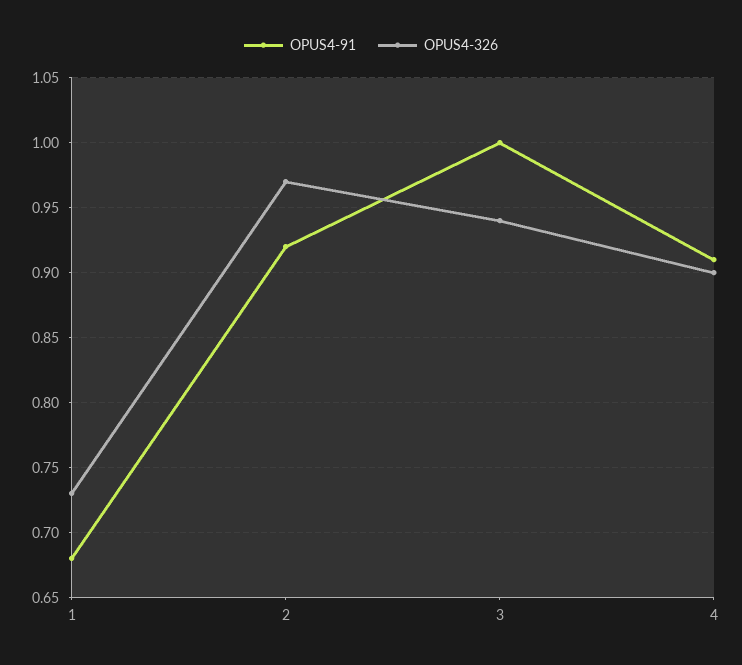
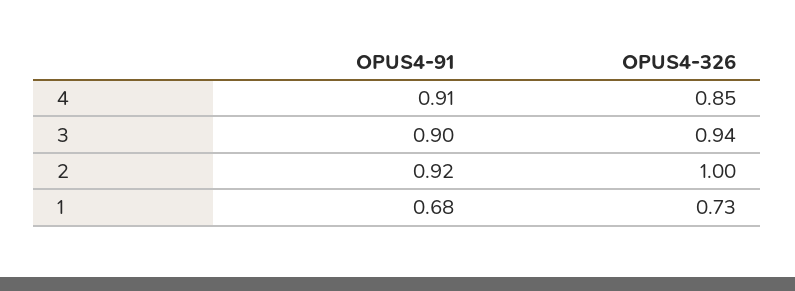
  {
    "OPUS4-91": {
      "1": 0.68,
      "2": 0.92,
-     "3": 1,
+     "3": 0.9,
      "4": 0.91
    },
    "OPUS4-326": {
      "1": 0.73,
-     "2": 0.97,
+     "2": 1,
      "3": 0.94,
-     "4": 0.9
+     "4": 0.85
    }
  }

